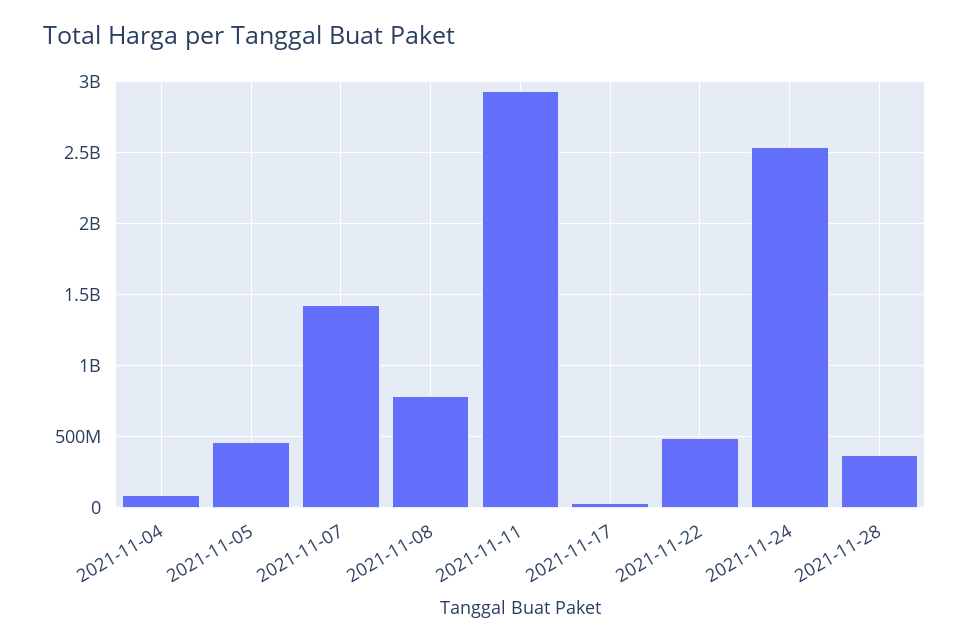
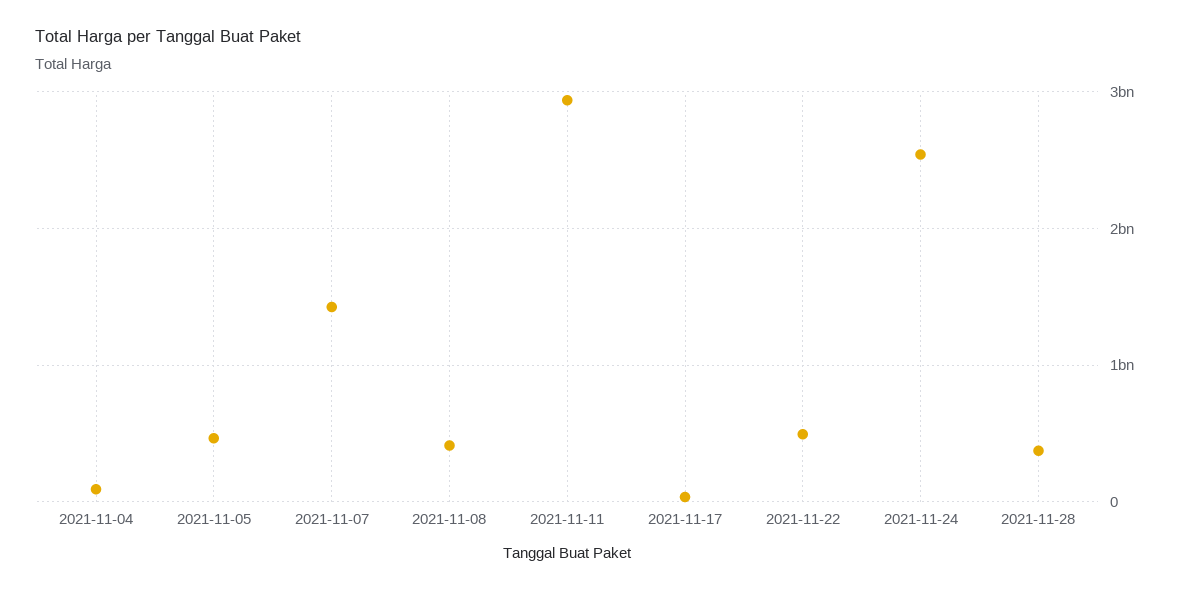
  {
    "2021-11-04": 100000000,
    "2021-11-05": 450000000,
    "2021-11-07": 1450000000,
-   "2021-11-08": 800000000,
+   "2021-11-08": 400000000,
    "2021-11-11": 2950000000,
    "2021-11-17": 50000000,
    "2021-11-22": 500000000,
    "2021-11-24": 2550000000,
    "2021-11-28": 350000000
  }

